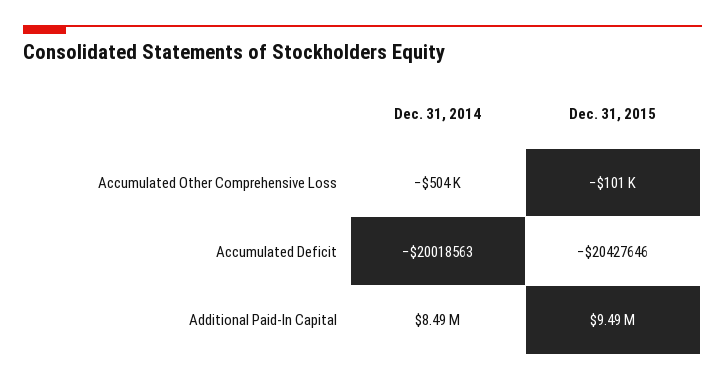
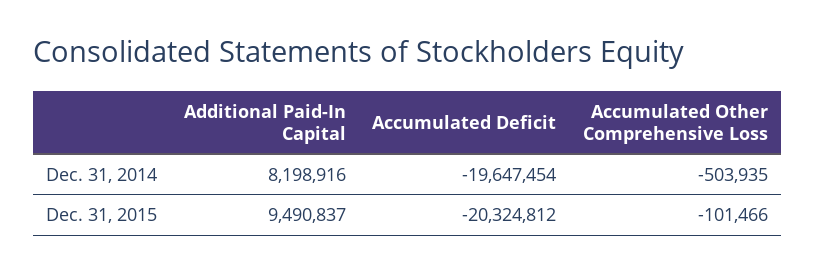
  {
    "Dec. 31, 2014": {
      "Accumulated Other Comprehensive Loss": -503935,
-     "Accumulated Deficit": -20018563,
+     "Accumulated Deficit": -19647454,
-     "Additional Paid-In Capital": 8490000
+     "Additional Paid-In Capital": 8198916
    },
    "Dec. 31, 2015": {
      "Accumulated Other Comprehensive Loss": -101466,
-     "Accumulated Deficit": -20427646,
+     "Accumulated Deficit": -20324812,
      "Additional Paid-In Capital": 9490837
    }
  }

